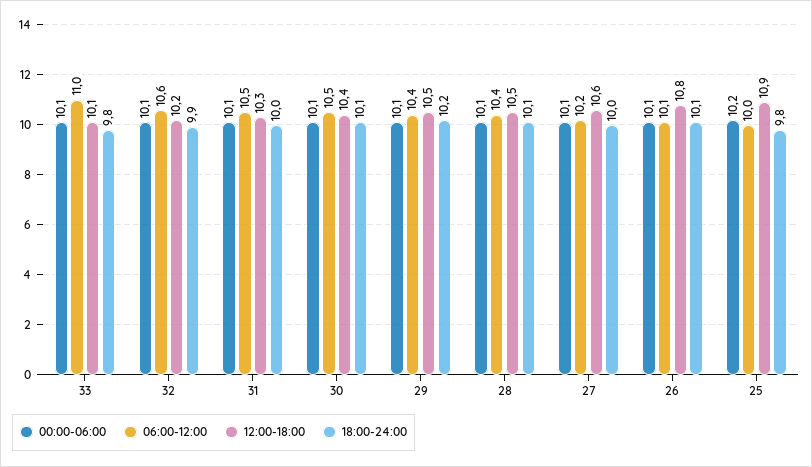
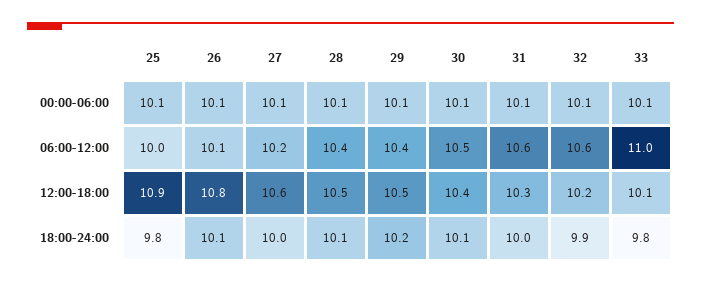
  {
    "00:00-06:00": {
      "33": 10.1,
      "32": 10.1,
      "31": 10.1,
      "30": 10.1,
      "29": 10.1,
      "28": 10.1,
      "27": 10.1,
      "26": 10.1,
-     "25": 10.2
+     "25": 10.1
    },
    "06:00-12:00": {
      "33": 11,
      "32": 10.6,
-     "31": 10.5,
+     "31": 10.6,
      "30": 10.5,
      "29": 10.4,
      "28": 10.4,
      "27": 10.2,
      "26": 10.1,
      "25": 10
    },
    "12:00-18:00": {
      "33": 10.1,
      "32": 10.2,
      "31": 10.3,
      "30": 10.4,
      "29": 10.5,
      "28": 10.5,
      "27": 10.6,
      "26": 10.8,
      "25": 10.9
    },
    "18:00-24:00": {
      "33": 9.8,
      "32": 9.9,
      "31": 10,
      "30": 10.1,
      "29": 10.2,
      "28": 10.1,
      "27": 10,
      "26": 10.1,
      "25": 9.8
    }
  }

